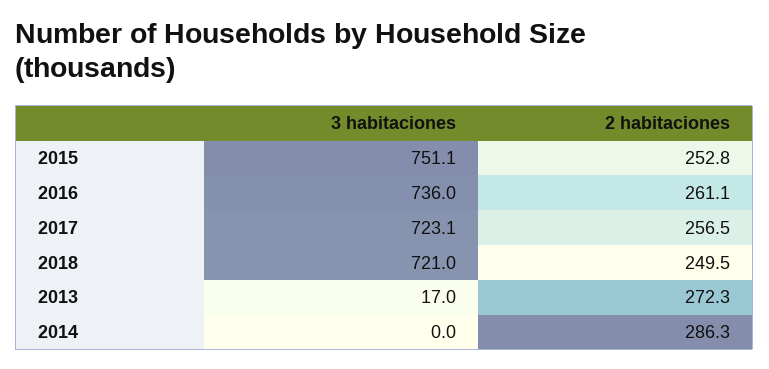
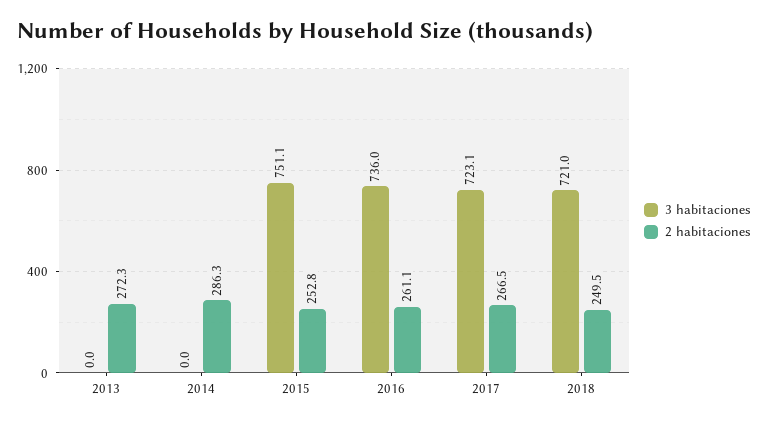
  {
    "3 habitaciones": {
      "2015": 751.1,
      "2016": 736,
      "2017": 723.1,
      "2018": 721,
-     "2013": 17,
+     "2013": 0,
      "2014": 0
    },
    "2 habitaciones": {
      "2015": 252.8,
      "2016": 261.1,
-     "2017": 256.5,
+     "2017": 266.5,
      "2018": 249.5,
      "2013": 272.3,
      "2014": 286.3
    }
  }

